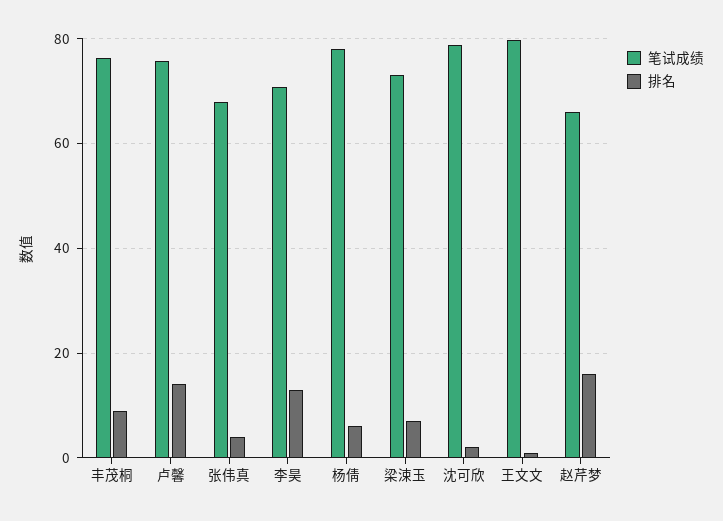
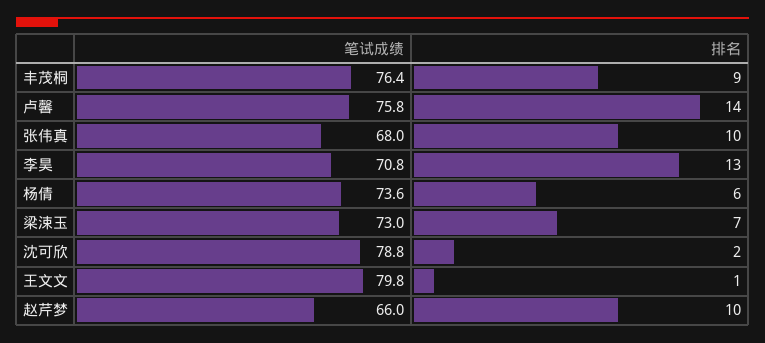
  {
    "笔试成绩": {
      "丰茂桐": 76.4,
      "卢馨": 75.8,
      "张伟真": 68,
      "李昊": 70.8,
-     "杨倩": 78,
+     "杨倩": 73.6,
      "梁涑玉": 73,
      "沈可欣": 78.8,
      "王文文": 79.8,
      "赵芹梦": 66
    },
    "排名": {
      "丰茂桐": 9,
      "卢馨": 14,
-     "张伟真": 4,
+     "张伟真": 10,
      "李昊": 13,
      "杨倩": 6,
      "梁涑玉": 7,
      "沈可欣": 2,
      "王文文": 1,
-     "赵芹梦": 16
+     "赵芹梦": 10
    }
  }

